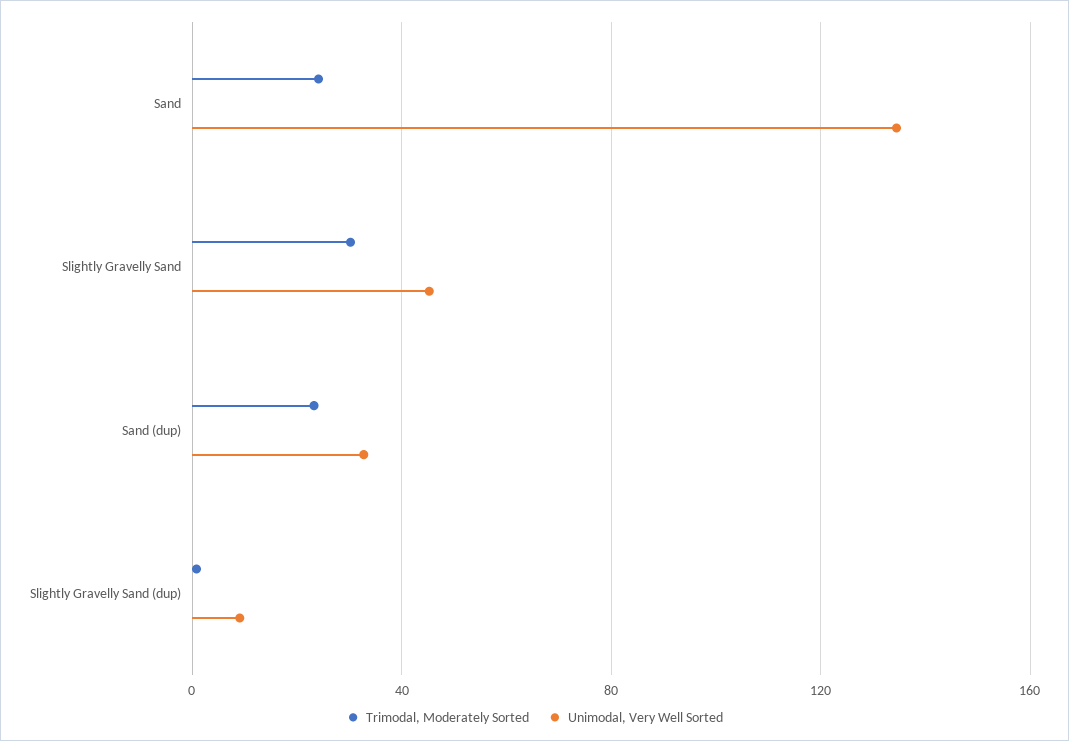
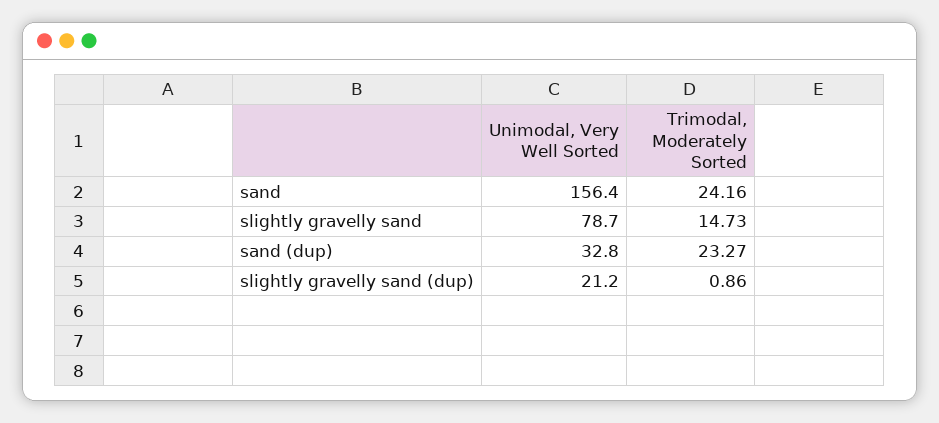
  {
    "Trimodal, Moderately Sorted": {
      "Sand": 24.16,
-     "Slightly Gravelly Sand": 30,
+     "Slightly Gravelly Sand": 14.73,
      "Sand (dup)": 23.27,
      "Slightly Gravelly Sand (dup)": 0.86
    },
    "Unimodal, Very Well Sorted": {
-     "Sand": 135,
+     "Sand": 156.4,
-     "Slightly Gravelly Sand": 45,
+     "Slightly Gravelly Sand": 78.7,
      "Sand (dup)": 32.8,
-     "Slightly Gravelly Sand (dup)": 10
+     "Slightly Gravelly Sand (dup)": 21.2
    }
  }

